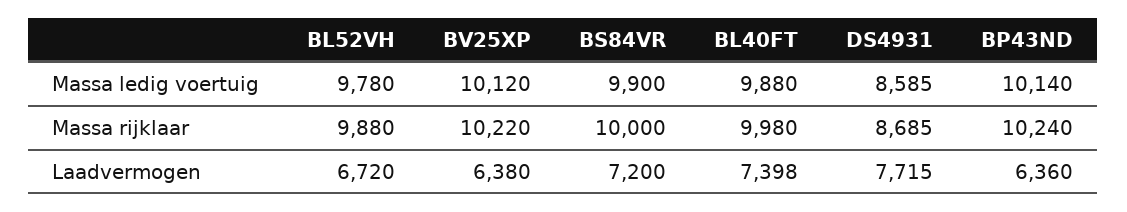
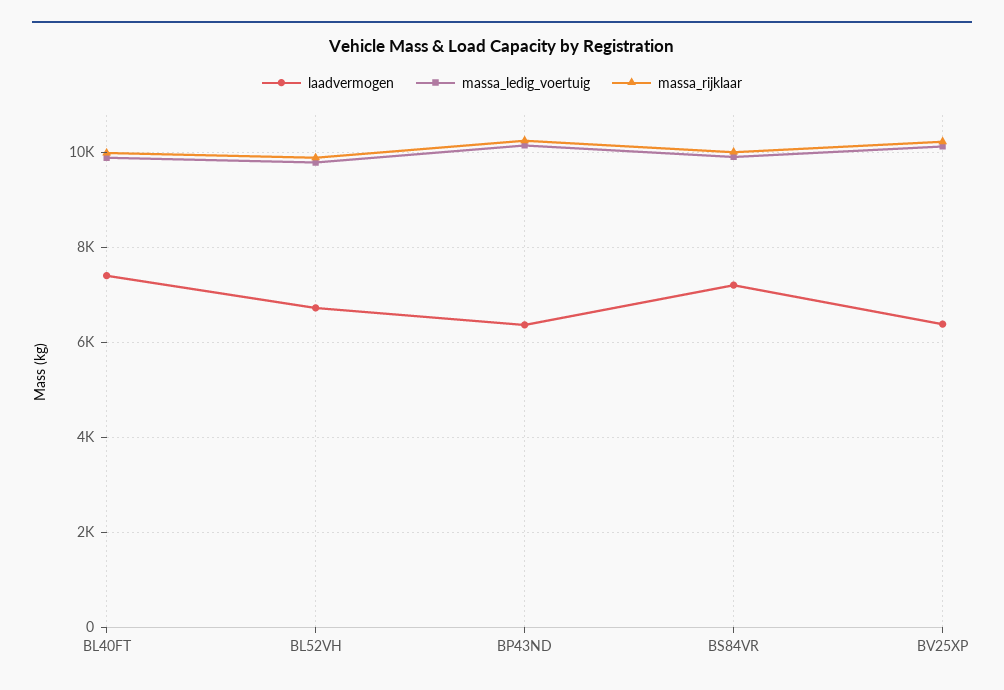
  {
    "Massa ledig voertuig": {
      "BL52VH": 9780,
      "BV25XP": 10120,
      "BS84VR": 9900,
      "BL40FT": 9880,
-     "DS4931": 8585,
      "BP43ND": 10140
    },
    "Massa rijklaar": {
      "BL52VH": 9880,
      "BV25XP": 10220,
      "BS84VR": 10000,
      "BL40FT": 9980,
-     "DS4931": 8685,
      "BP43ND": 10240
    },
    "Laadvermogen": {
      "BL52VH": 6720,
      "BV25XP": 6380,
      "BS84VR": 7200,
      "BL40FT": 7398,
-     "DS4931": 7715,
      "BP43ND": 6360
    }
  }

